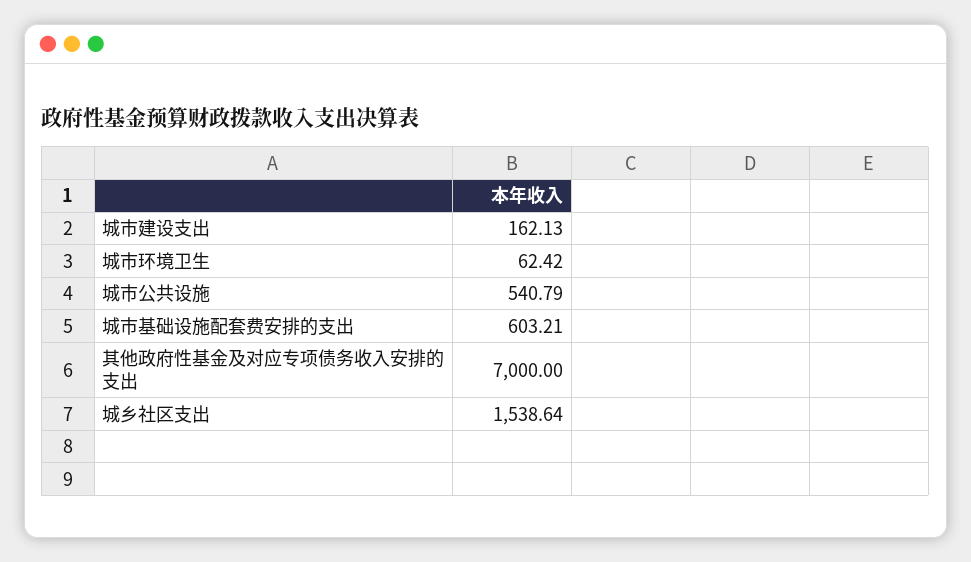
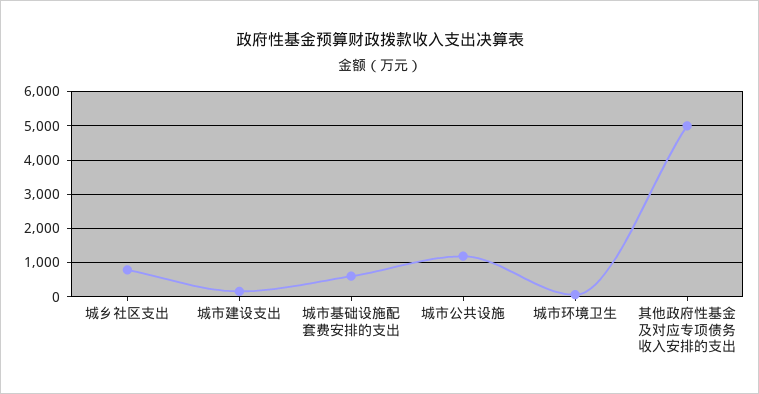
  {
    "城市建设支出": 162.13,
    "城市环境卫生": 62.42,
-   "城市公共设施": 540.79,
+   "城市公共设施": 1200,
    "城市基础设施配套费安排的支出": 603.21,
-   "其他政府性基金及对应专项债务收入安排的支出": 7000,
+   "其他政府性基金及对应专项债务收入安排的支出": 5000,
-   "城乡社区支出": 1538.64
+   "城乡社区支出": 800
  }

